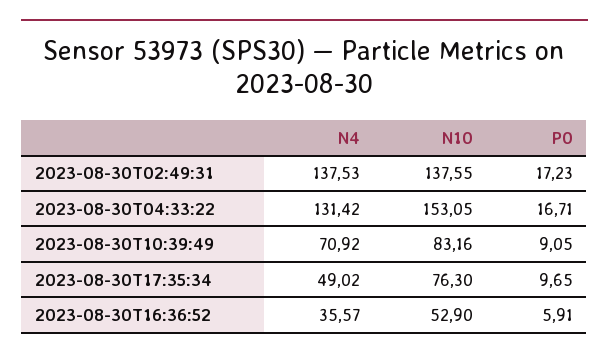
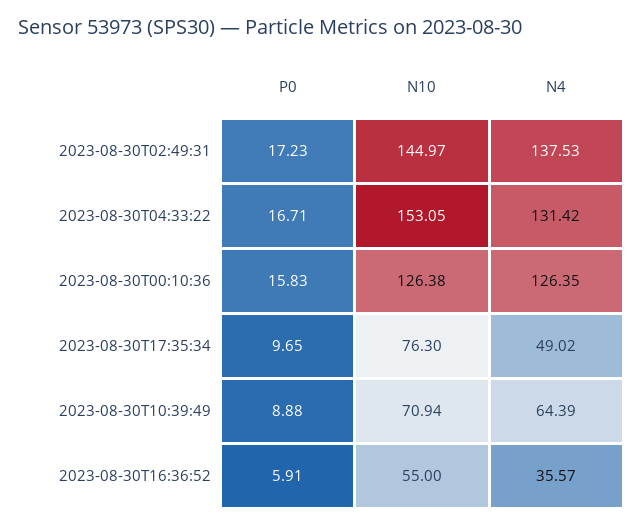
  {
    "N4": {
      "2023-08-30T02:49:31": 137.53,
      "2023-08-30T04:33:22": 131.42,
-     "2023-08-30T10:39:49": 70.92,
+     "2023-08-30T10:39:49": 64.39,
      "2023-08-30T17:35:34": 49.02,
-     "2023-08-30T16:36:52": 35.57
+     "2023-08-30T16:36:52": 35.57,
+     "2023-08-30T00:10:36": 126.35
    },
    "N10": {
-     "2023-08-30T02:49:31": 137.55,
+     "2023-08-30T02:49:31": 144.97,
      "2023-08-30T04:33:22": 153.05,
-     "2023-08-30T10:39:49": 83.16,
+     "2023-08-30T10:39:49": 70.94,
      "2023-08-30T17:35:34": 76.3,
-     "2023-08-30T16:36:52": 52.9
+     "2023-08-30T16:36:52": 55,
+     "2023-08-30T00:10:36": 126.38
    },
    "P0": {
      "2023-08-30T02:49:31": 17.23,
      "2023-08-30T04:33:22": 16.71,
-     "2023-08-30T10:39:49": 9.05,
+     "2023-08-30T10:39:49": 8.88,
      "2023-08-30T17:35:34": 9.65,
-     "2023-08-30T16:36:52": 5.91
+     "2023-08-30T16:36:52": 5.91,
+     "2023-08-30T00:10:36": 15.83
    }
  }

